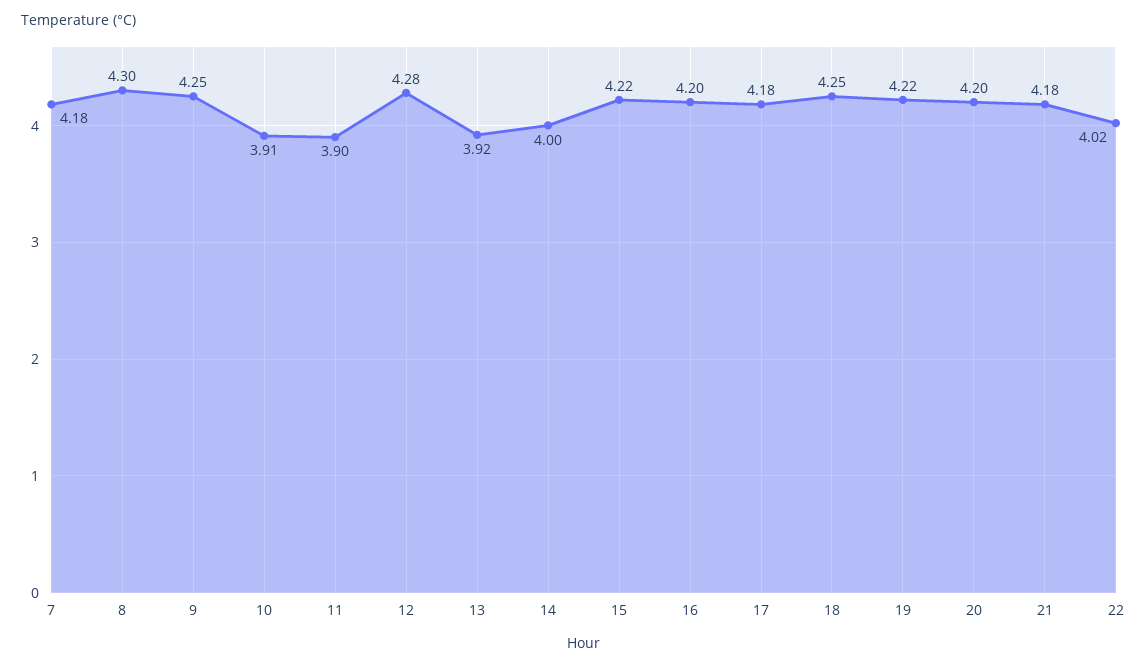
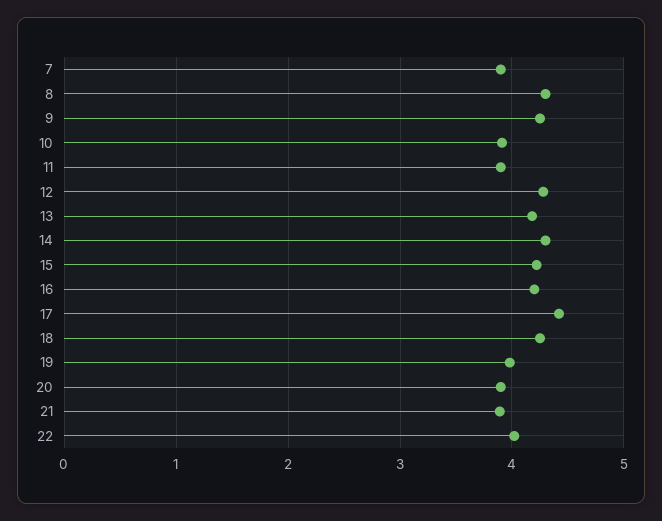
  {
-   "7": 4.18,
+   "7": 3.9,
    "8": 4.3,
    "9": 4.25,
    "10": 3.91,
    "11": 3.9,
    "12": 4.28,
-   "13": 3.92,
+   "13": 4.2,
-   "14": 4,
+   "14": 4.3,
    "15": 4.22,
    "16": 4.2,
-   "17": 4.18,
+   "17": 4.4,
    "18": 4.25,
-   "19": 4.22,
+   "19": 4,
-   "20": 4.2,
+   "20": 3.9,
-   "21": 4.18,
+   "21": 3.9,
    "22": 4.02
  }

